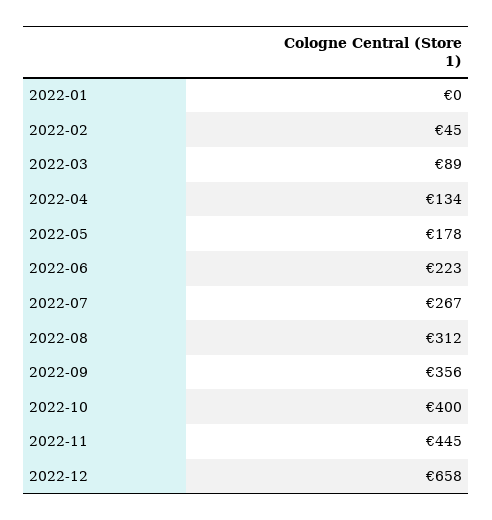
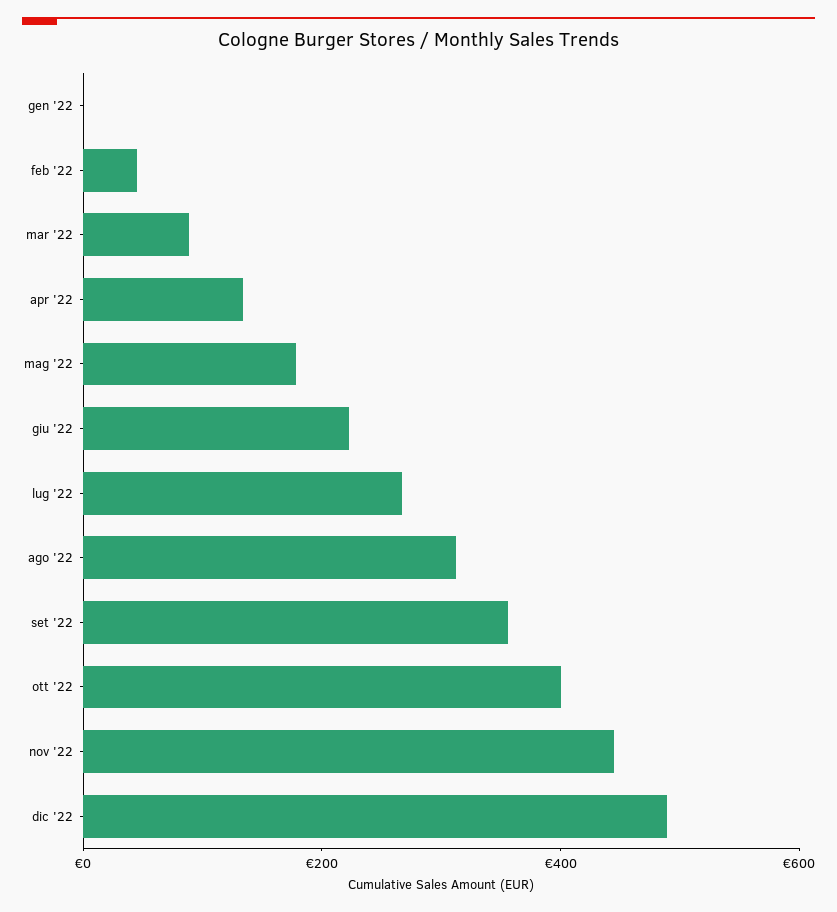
  {
    "2022-01": 0,
    "2022-02": 45,
    "2022-03": 89,
    "2022-04": 134,
    "2022-05": 178,
    "2022-06": 223,
    "2022-07": 267,
    "2022-08": 312,
    "2022-09": 356,
    "2022-10": 400,
    "2022-11": 445,
-   "2022-12": 658
+   "2022-12": 500
  }

